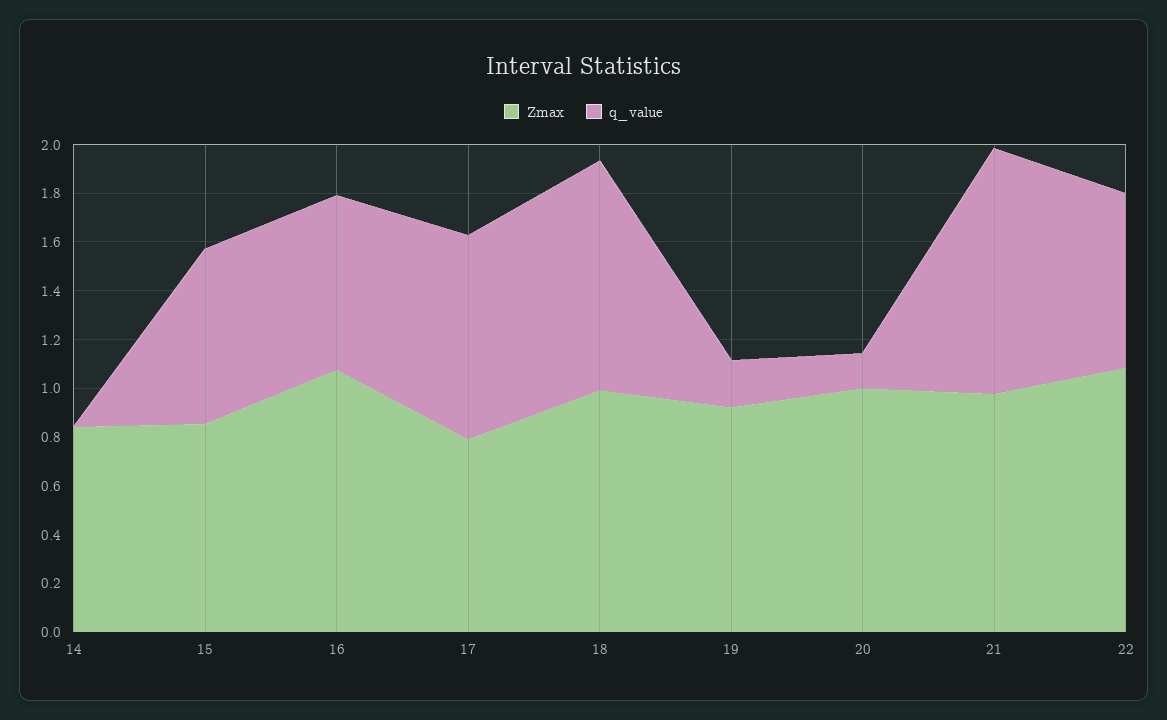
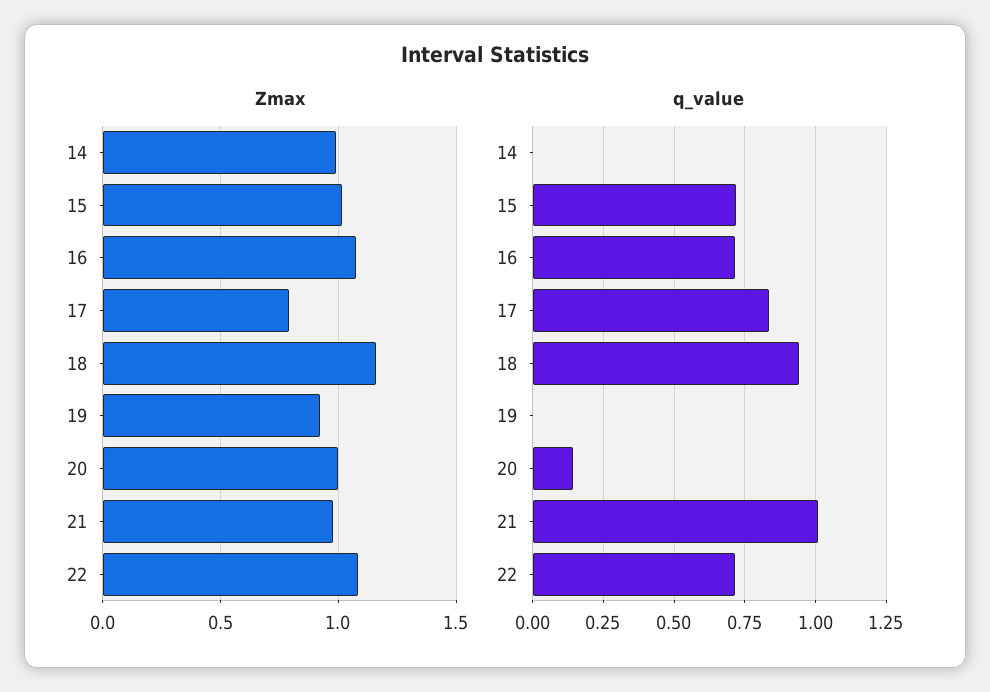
  {
    "Zmax": {
-     "14": 0.85,
+     "14": 1,
-     "15": 0.85,
+     "15": 1,
      "16": 1.1,
      "17": 0.8,
-     "18": 1,
+     "18": 1.15,
      "19": 0.9,
      "20": 1,
      "21": 1,
      "22": 1.1
    },
    "q_value": {
      "14": 0,
      "15": 0.725,
      "16": 0.725,
      "17": 0.825,
      "18": 0.95,
-     "19": 0.2,
+     "19": 0,
      "20": 0.15,
      "21": 1,
      "22": 0.725
    }
  }

